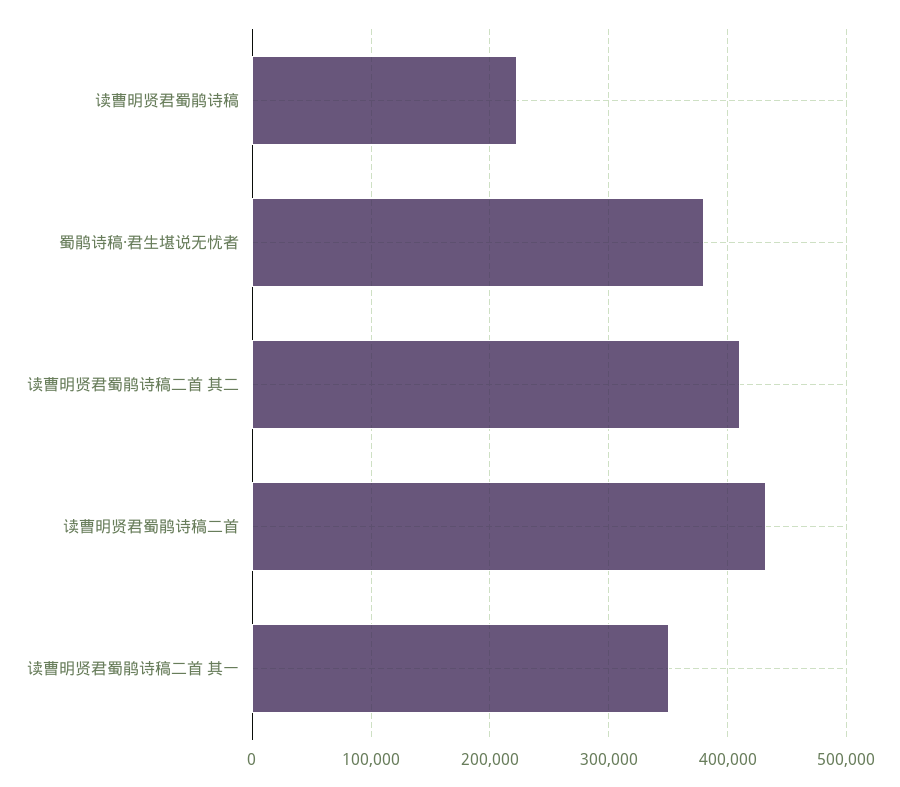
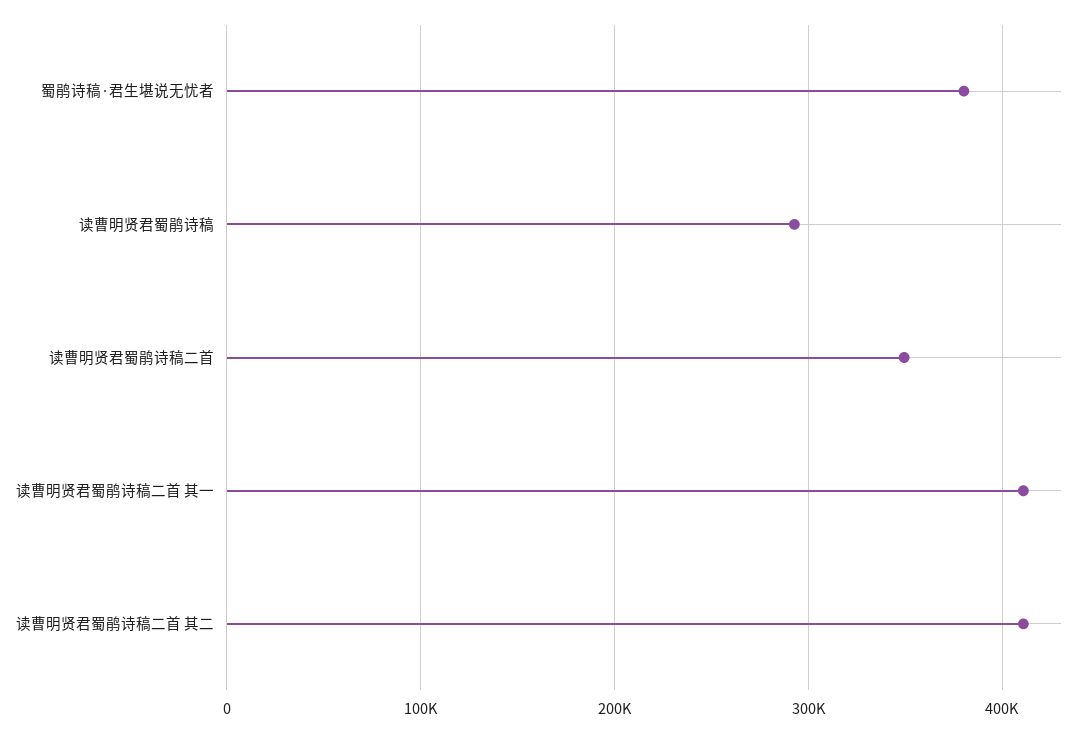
  {
-   "读曹明贤君蜀鹃诗稿": 220000,
+   "读曹明贤君蜀鹃诗稿": 290000,
    "蜀鹃诗稿·君生堪说无忧者": 380000,
    "读曹明贤君蜀鹃诗稿二首 其二": 410000,
-   "读曹明贤君蜀鹃诗稿二首": 430000,
+   "读曹明贤君蜀鹃诗稿二首": 350000,
-   "读曹明贤君蜀鹃诗稿二首 其一": 350000
+   "读曹明贤君蜀鹃诗稿二首 其一": 410000
  }

